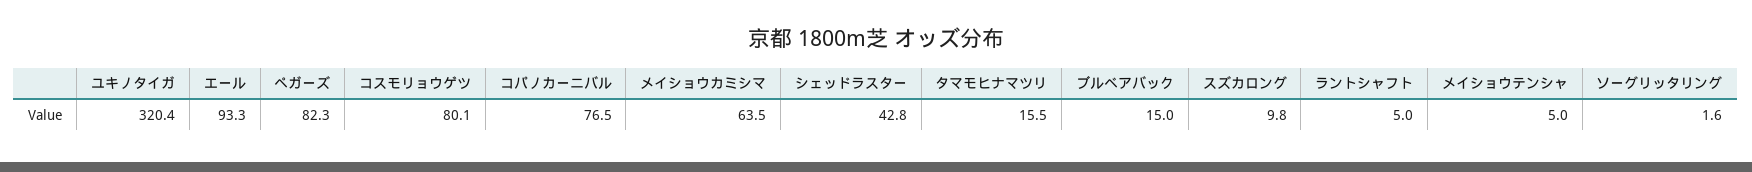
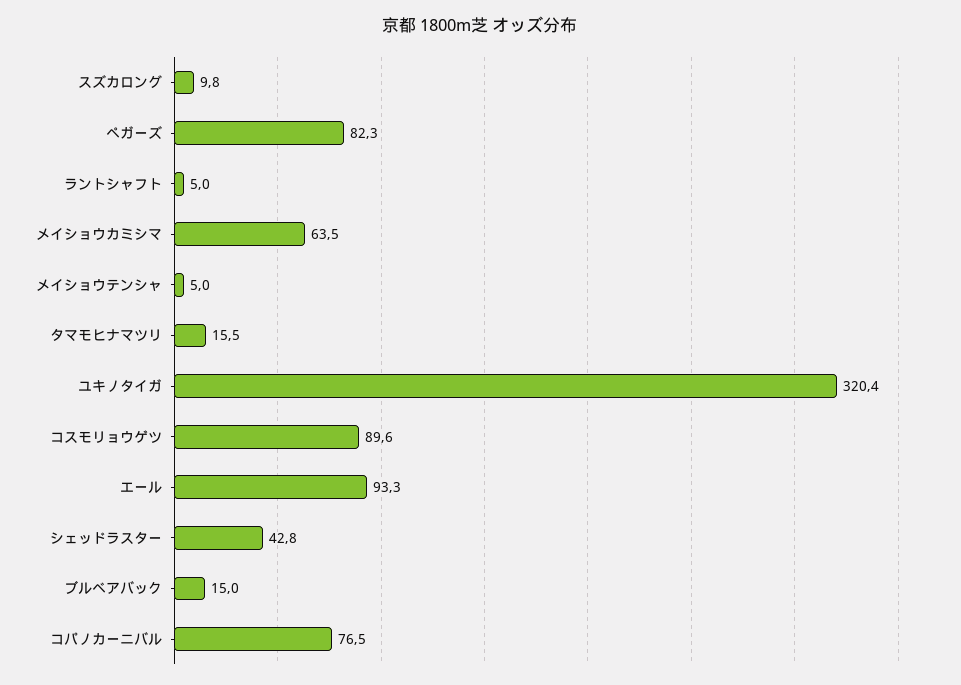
  {
    "ユキノタイガ": 320.4,
    "エール": 93.3,
    "ペガーズ": 82.3,
-   "コスモリョウゲツ": 80.1,
+   "コスモリョウゲツ": 89.6,
    "コパノカーニバル": 76.5,
    "メイショウカミシマ": 63.5,
    "シェッドラスター": 42.8,
    "タマモヒナマツリ": 15.5,
    "ブルベアバック": 15,
    "スズカロング": 9.8,
    "ラントシャフト": 5,
-   "メイショウテンシャ": 5,
+   "メイショウテンシャ": 5
-   "ソーグリッタリング": 1.6
  }

